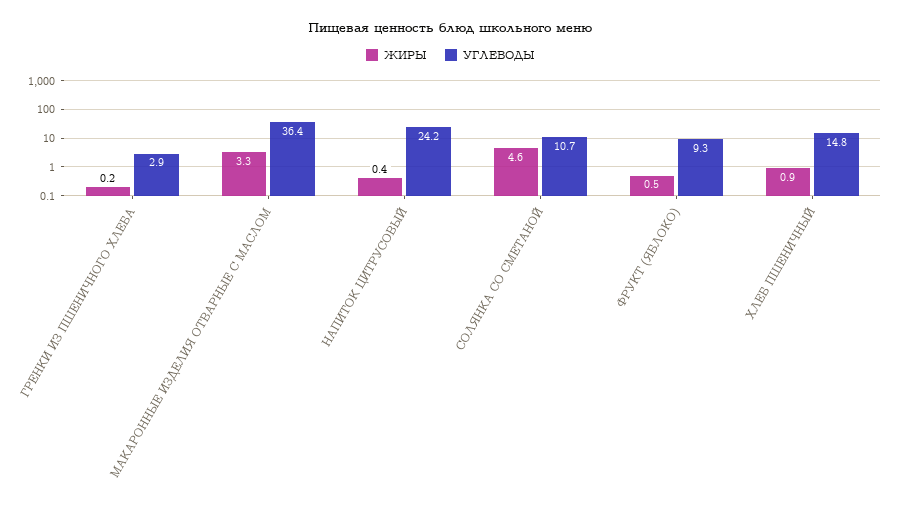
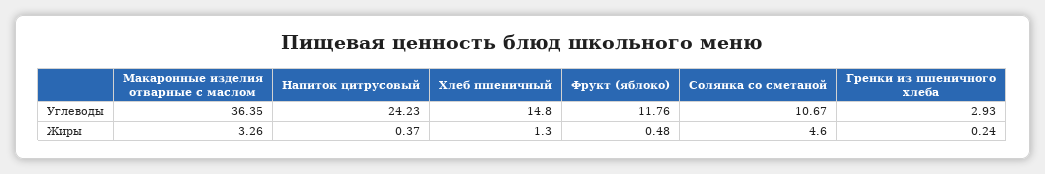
  {
    "ЖИРЫ": {
      "ГРЕНКИ ИЗ ПШЕНИЧНОГО ХЛЕБА": 0.24,
      "МАКАРОННЫЕ ИЗДЕЛИЯ ОТВАРНЫЕ С МАСЛОМ": 3.26,
      "НАПИТОК ЦИТРУСОВЫЙ": 0.37,
      "СОЛЯНКА СО СМЕТАНОЙ": 4.6,
      "ФРУКТ (ЯБЛОКО)": 0.48,
-     "ХЛЕБ ПШЕНИЧНЫЙ": 0.9
+     "ХЛЕБ ПШЕНИЧНЫЙ": 1.3
    },
    "УГЛЕВОДЫ": {
      "ГРЕНКИ ИЗ ПШЕНИЧНОГО ХЛЕБА": 2.93,
      "МАКАРОННЫЕ ИЗДЕЛИЯ ОТВАРНЫЕ С МАСЛОМ": 36.35,
      "НАПИТОК ЦИТРУСОВЫЙ": 24.23,
      "СОЛЯНКА СО СМЕТАНОЙ": 10.67,
-     "ФРУКТ (ЯБЛОКО)": 9.3,
+     "ФРУКТ (ЯБЛОКО)": 11.76,
      "ХЛЕБ ПШЕНИЧНЫЙ": 14.8
    }
  }

